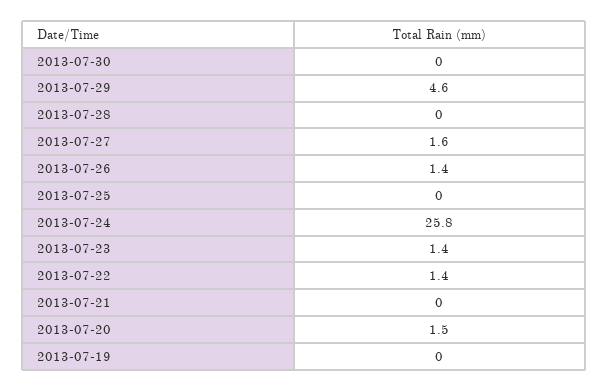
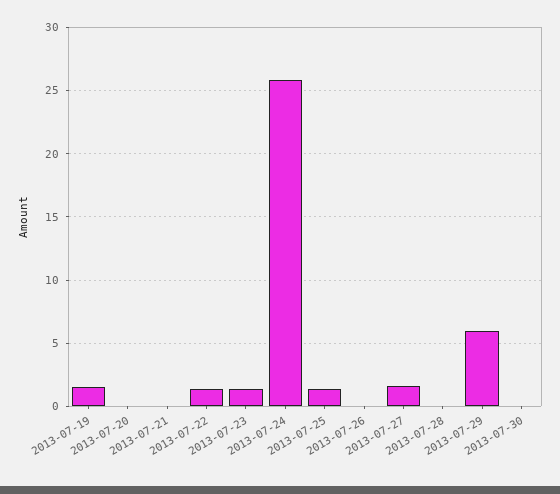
  {
    "2013-07-30": 0,
-   "2013-07-29": 4.6,
+   "2013-07-29": 6,
    "2013-07-28": 0,
    "2013-07-27": 1.6,
-   "2013-07-26": 1.4,
+   "2013-07-26": 0,
-   "2013-07-25": 0,
+   "2013-07-25": 1.5,
    "2013-07-24": 25.8,
    "2013-07-23": 1.4,
    "2013-07-22": 1.4,
    "2013-07-21": 0,
-   "2013-07-20": 1.5,
+   "2013-07-20": 0,
-   "2013-07-19": 0
+   "2013-07-19": 1.5
  }

